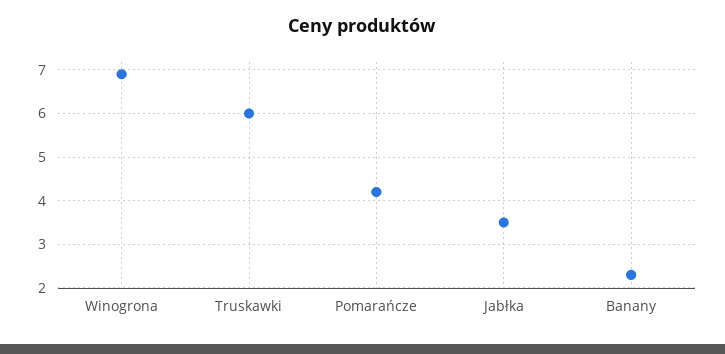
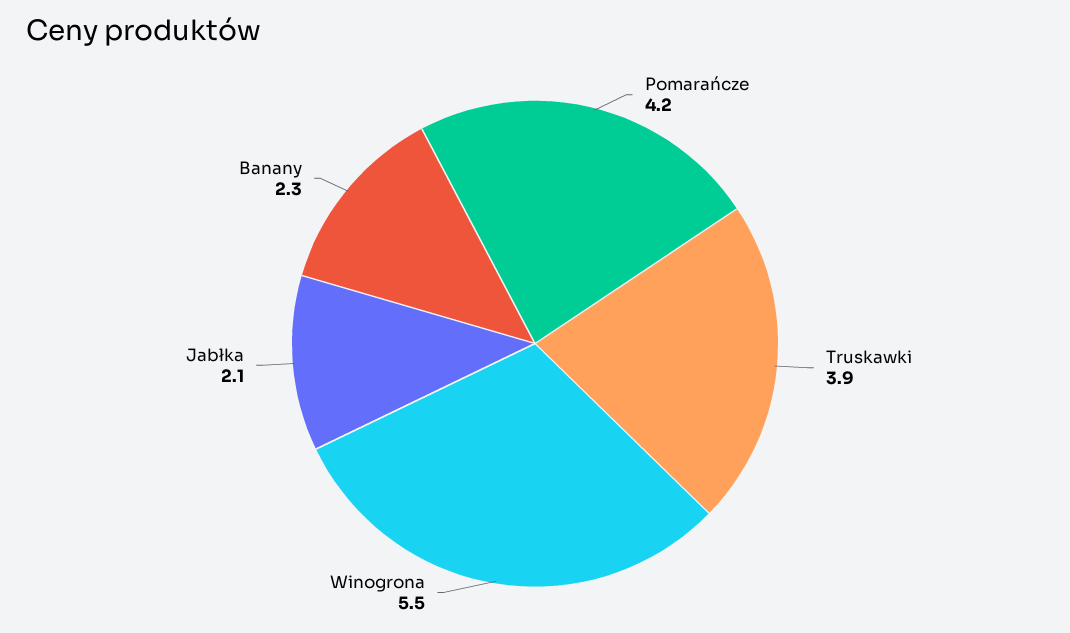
  {
-   "Winogrona": 7,
+   "Winogrona": 5.5,
-   "Truskawki": 6,
+   "Truskawki": 3.9,
    "Pomarańcze": 4.2,
-   "Jabłka": 3.5,
+   "Jabłka": 2.1,
    "Banany": 2.3
  }

